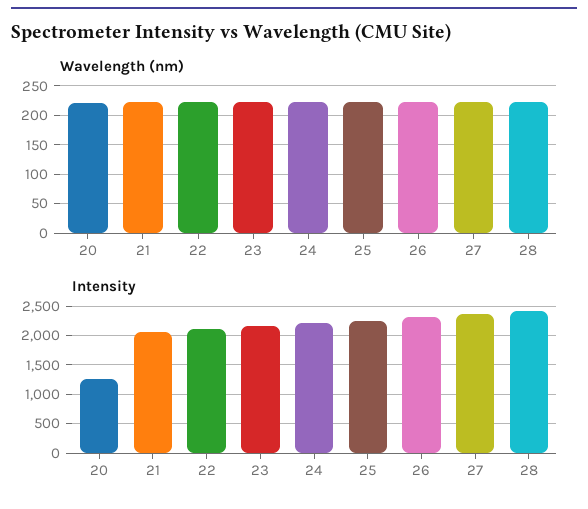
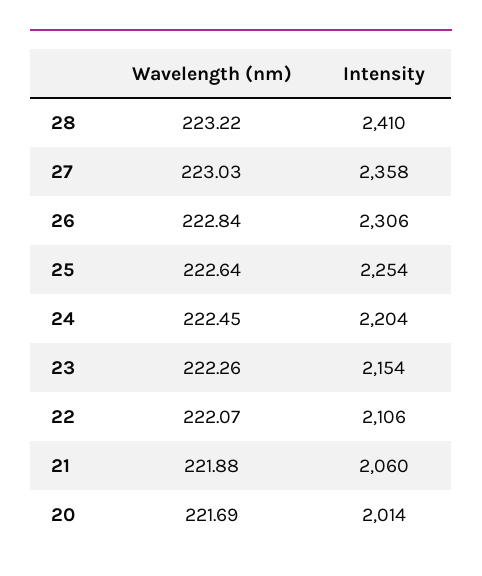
  {
    "Wavelength (nm)": {
      "20": 221.69,
      "21": 221.88,
      "22": 222.07,
      "23": 222.26,
      "24": 222.45,
      "25": 222.64,
      "26": 222.84,
      "27": 223.03,
      "28": 223.22
    },
    "Intensity": {
-     "20": 1250,
+     "20": 2014,
      "21": 2060,
      "22": 2106,
      "23": 2154,
      "24": 2204,
      "25": 2254,
      "26": 2306,
      "27": 2358,
      "28": 2410
    }
  }

